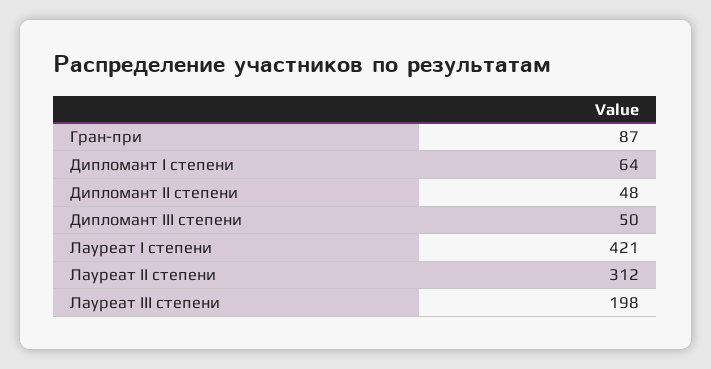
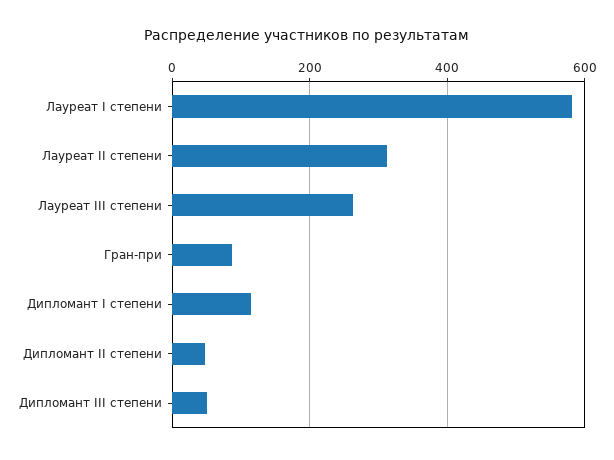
  {
    "Гран-при": 87,
-   "Дипломант I степени": 64,
+   "Дипломант I степени": 120,
    "Дипломант II степени": 48,
    "Дипломант III степени": 50,
-   "Лауреат I степени": 421,
+   "Лауреат I степени": 580,
    "Лауреат II степени": 312,
-   "Лауреат III степени": 198
+   "Лауреат III степени": 260
  }

